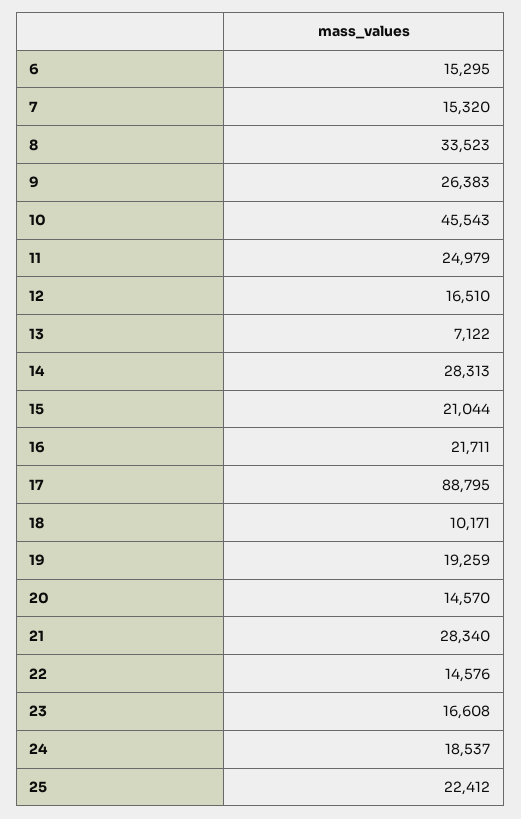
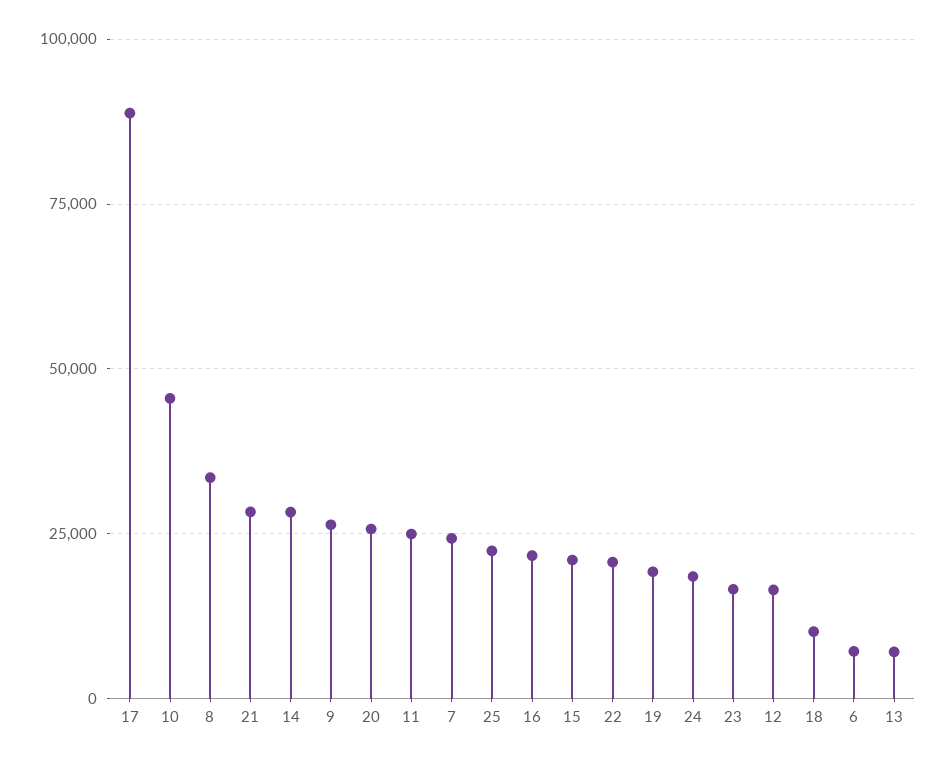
  {
-   "6": 15295,
+   "6": 7500,
-   "7": 15320,
+   "7": 25000,
    "8": 33523,
    "9": 26383,
    "10": 45543,
    "11": 24979,
    "12": 16510,
    "13": 7122,
    "14": 28313,
    "15": 21044,
    "16": 21711,
    "17": 88795,
    "18": 10171,
    "19": 19259,
-   "20": 14570,
+   "20": 25000,
    "21": 28340,
-   "22": 14576,
+   "22": 20000,
    "23": 16608,
    "24": 18537,
    "25": 22412
  }

